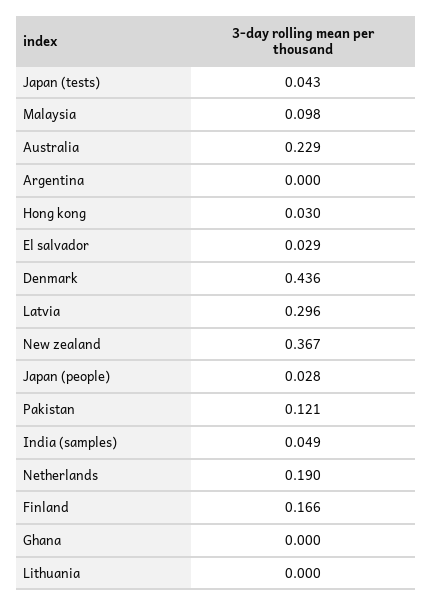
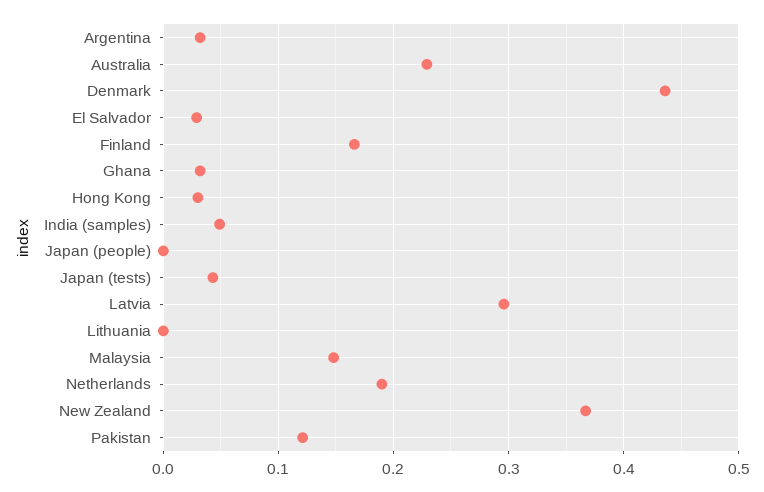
  {
    "Japan (tests)": 0.043,
-   "Malaysia": 0.098,
+   "Malaysia": 0.15,
    "Australia": 0.229,
-   "Argentina": 0,
+   "Argentina": 0.03,
    "Hong kong": 0.03,
    "El salvador": 0.029,
    "Denmark": 0.436,
    "Latvia": 0.296,
    "New zealand": 0.367,
-   "Japan (people)": 0.028,
+   "Japan (people)": 0,
    "Pakistan": 0.121,
    "India (samples)": 0.049,
    "Netherlands": 0.19,
    "Finland": 0.166,
-   "Ghana": 0,
+   "Ghana": 0.03,
    "Lithuania": 0
  }

